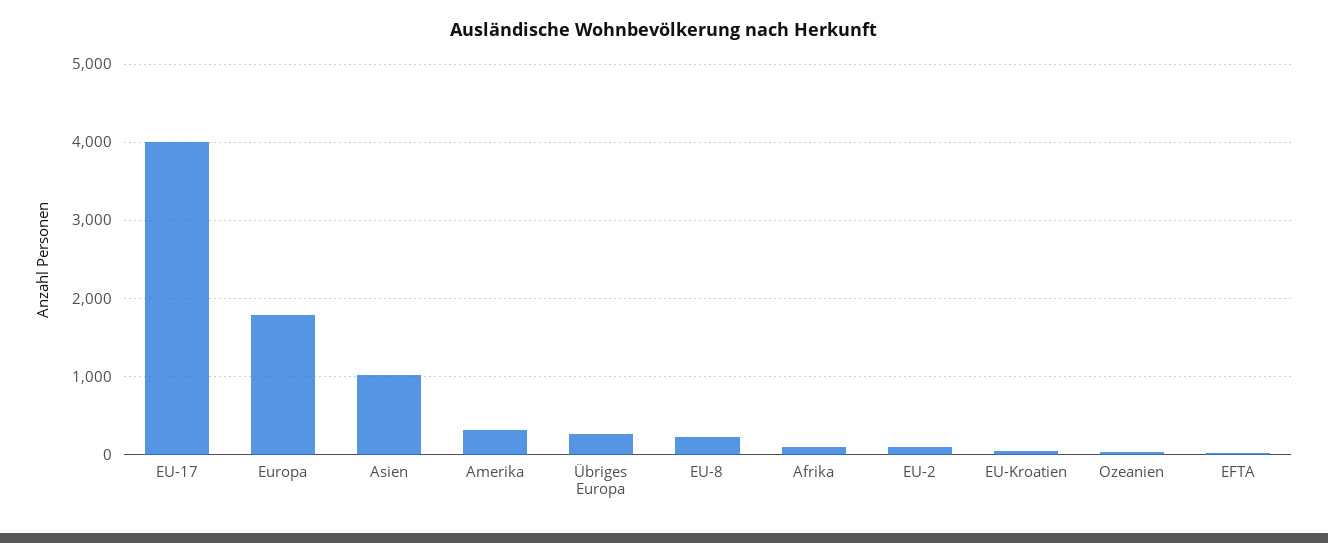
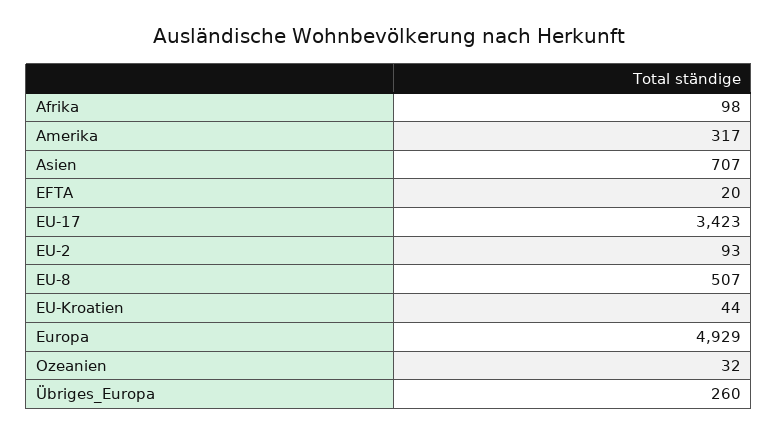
  {
-   "EU-17": 4000,
+   "EU-17": 3423,
-   "Europa": 1800,
+   "Europa": 4929,
-   "Asien": 1000,
+   "Asien": 707,
    "Amerika": 317,
    "Übriges Europa": 260,
-   "EU-8": 200,
+   "EU-8": 507,
    "Afrika": 98,
    "EU-2": 93,
    "EU-Kroatien": 44,
    "Ozeanien": 32,
    "EFTA": 20
  }

